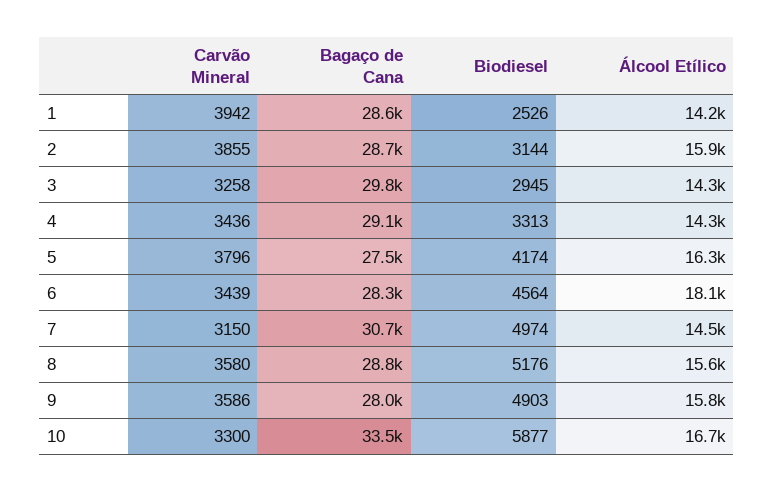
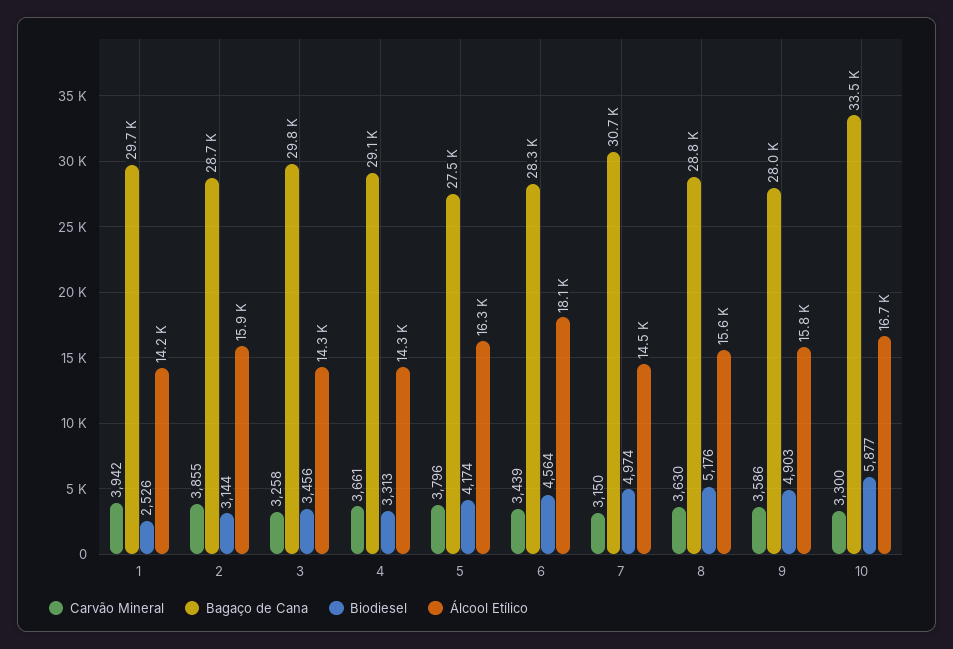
  {
    "Carvão Mineral": {
      "1": 3942,
      "2": 3855,
      "3": 3258,
-     "4": 3436,
+     "4": 3661,
      "5": 3796,
      "6": 3439,
      "7": 3150,
-     "8": 3580,
+     "8": 3630,
      "9": 3586,
      "10": 3300
    },
    "Bagaço de Cana": {
-     "1": 28600,
+     "1": 29700,
      "2": 28700,
      "3": 29800,
      "4": 29100,
      "5": 27500,
      "6": 28300,
      "7": 30700,
      "8": 28800,
      "9": 28000,
      "10": 33500
    },
    "Biodiesel": {
      "1": 2526,
      "2": 3144,
-     "3": 2945,
+     "3": 3456,
      "4": 3313,
      "5": 4174,
      "6": 4564,
      "7": 4974,
      "8": 5176,
      "9": 4903,
      "10": 5877
    },
    "Álcool Etílico": {
      "1": 14200,
      "2": 15900,
      "3": 14300,
      "4": 14300,
      "5": 16300,
      "6": 18100,
      "7": 14500,
      "8": 15600,
      "9": 15800,
      "10": 16700
    }
  }

